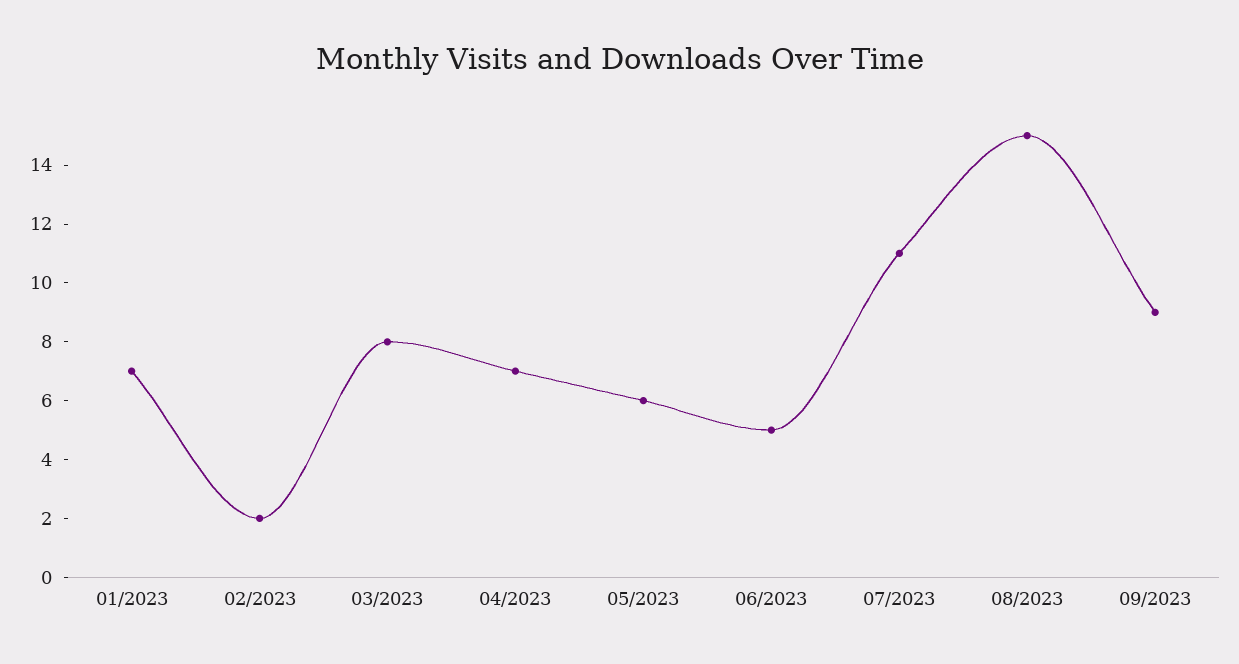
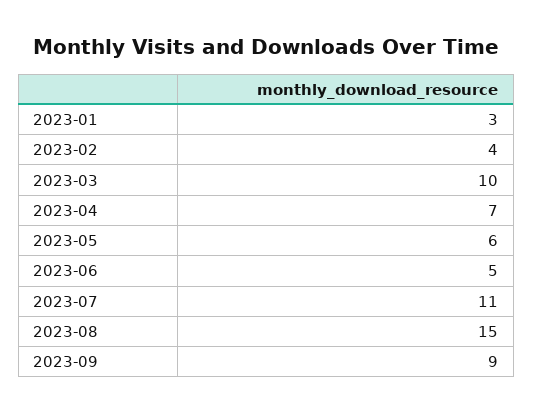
  {
-   "01/2023": 7,
+   "01/2023": 3,
-   "02/2023": 2,
+   "02/2023": 4,
-   "03/2023": 8,
+   "03/2023": 10,
    "04/2023": 7,
    "05/2023": 6,
    "06/2023": 5,
    "07/2023": 11,
    "08/2023": 15,
    "09/2023": 9
  }

